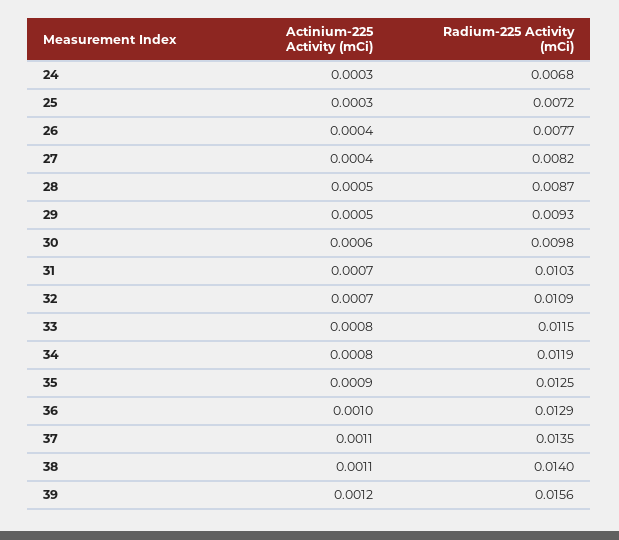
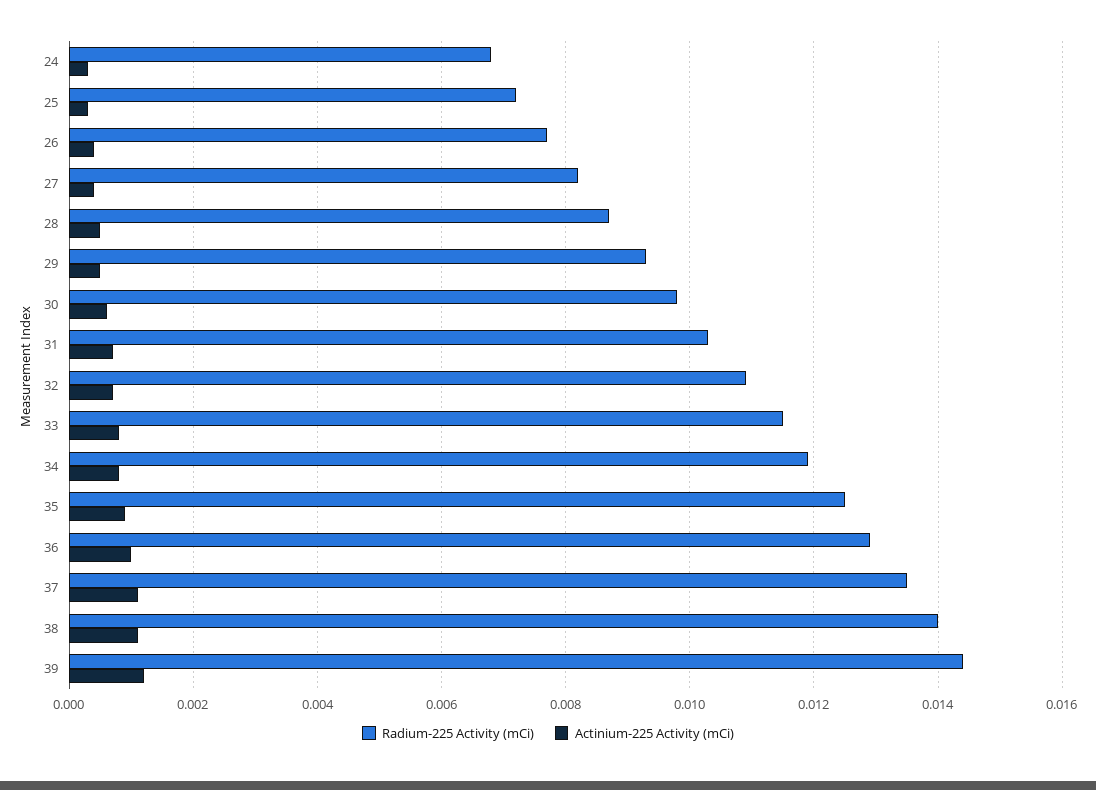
  {
    "Actinium-225 Activity (mCi)": {
      "24": 0.0003,
      "25": 0.0003,
      "26": 0.0004,
      "27": 0.0004,
      "28": 0.0005,
      "29": 0.0005,
      "30": 0.0006,
      "31": 0.0007,
      "32": 0.0007,
      "33": 0.0008,
      "34": 0.0008,
      "35": 0.0009,
      "36": 0.001,
      "37": 0.0011,
      "38": 0.0011,
      "39": 0.0012
    },
    "Radium-225 Activity (mCi)": {
      "24": 0.0068,
      "25": 0.0072,
      "26": 0.0077,
      "27": 0.0082,
      "28": 0.0087,
      "29": 0.0093,
      "30": 0.0098,
      "31": 0.0103,
      "32": 0.0109,
      "33": 0.0115,
      "34": 0.0119,
      "35": 0.0125,
      "36": 0.0129,
      "37": 0.0135,
      "38": 0.014,
-     "39": 0.0156
+     "39": 0.0145
    }
  }

